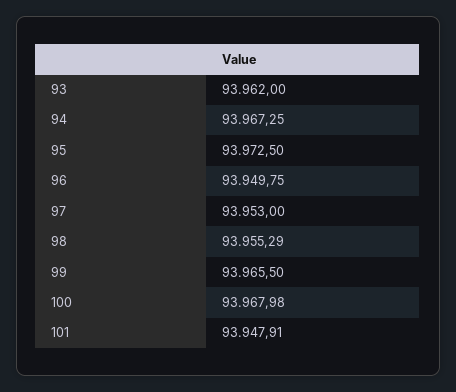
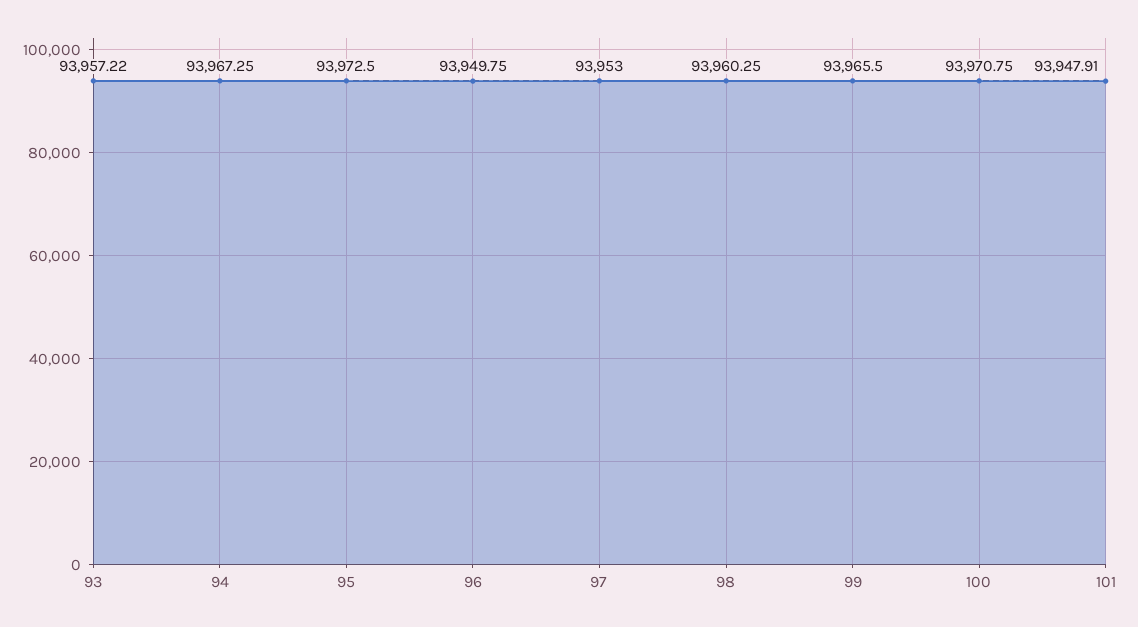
  {
-   "93": 93962,
+   "93": 93957.22,
    "94": 93967.25,
    "95": 93972.5,
    "96": 93949.75,
    "97": 93953,
-   "98": 93955.29,
+   "98": 93960.25,
    "99": 93965.5,
-   "100": 93967.98,
+   "100": 93970.75,
    "101": 93947.91
  }

